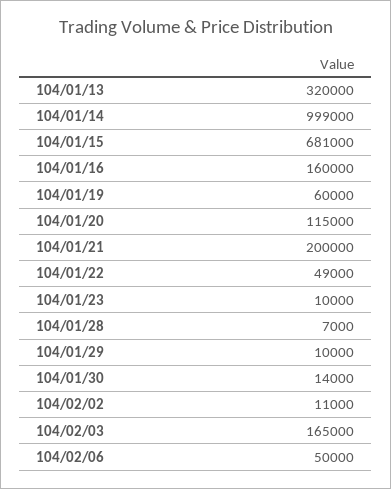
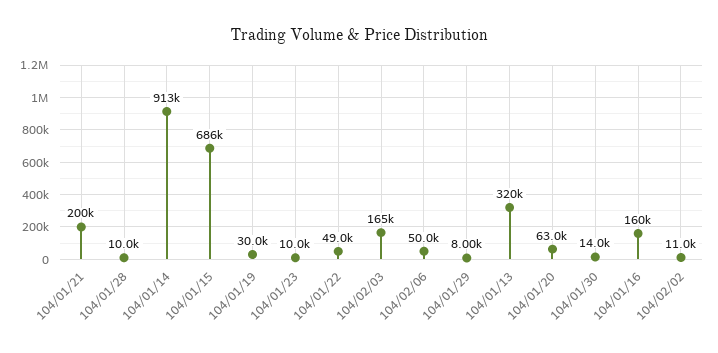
  {
    "104/01/13": 320000,
-   "104/01/14": 999000,
+   "104/01/14": 913000,
-   "104/01/15": 681000,
+   "104/01/15": 686000,
    "104/01/16": 160000,
-   "104/01/19": 60000,
+   "104/01/19": 30000,
-   "104/01/20": 115000,
+   "104/01/20": 63000,
    "104/01/21": 200000,
    "104/01/22": 49000,
    "104/01/23": 10000,
-   "104/01/28": 7000,
+   "104/01/28": 10000,
-   "104/01/29": 10000,
+   "104/01/29": 8000,
    "104/01/30": 14000,
    "104/02/02": 11000,
    "104/02/03": 165000,
    "104/02/06": 50000
  }

